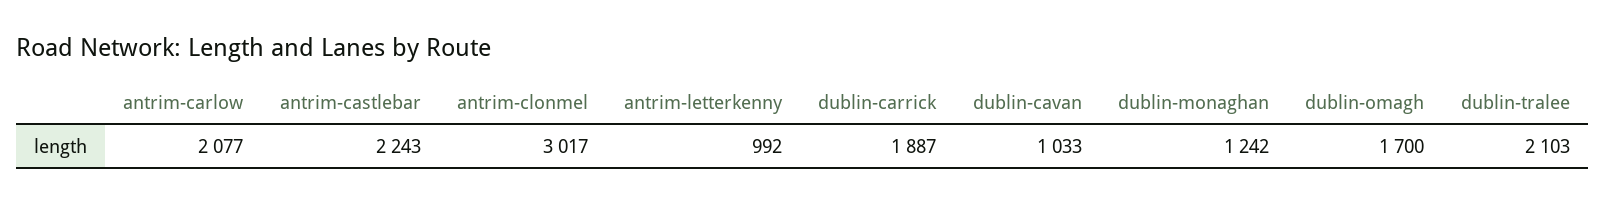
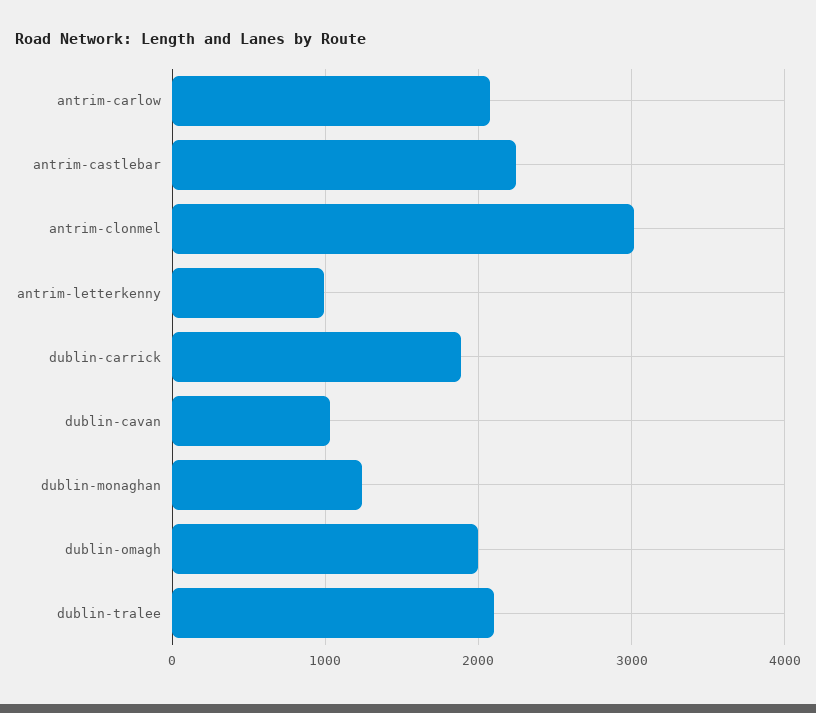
  {
    "antrim-carlow": 2077,
    "antrim-castlebar": 2243,
    "antrim-clonmel": 3017,
    "antrim-letterkenny": 992,
    "dublin-carrick": 1887,
    "dublin-cavan": 1033,
    "dublin-monaghan": 1242,
-   "dublin-omagh": 1700,
+   "dublin-omagh": 2000,
    "dublin-tralee": 2103
  }

